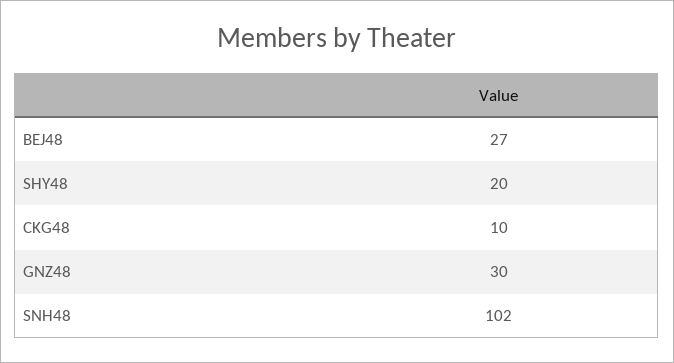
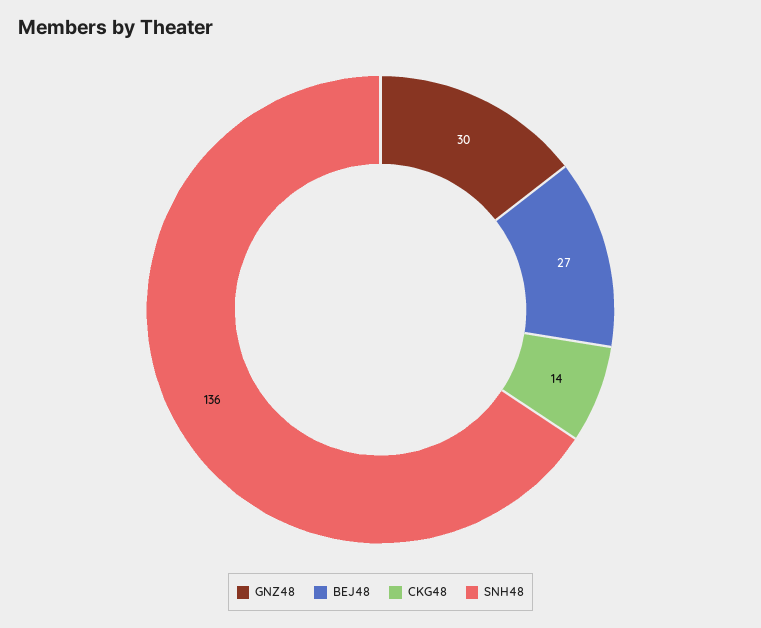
  {
    "BEJ48": 27,
-   "SHY48": 20,
-   "CKG48": 10,
+   "CKG48": 14,
    "GNZ48": 30,
-   "SNH48": 102
+   "SNH48": 136
  }

